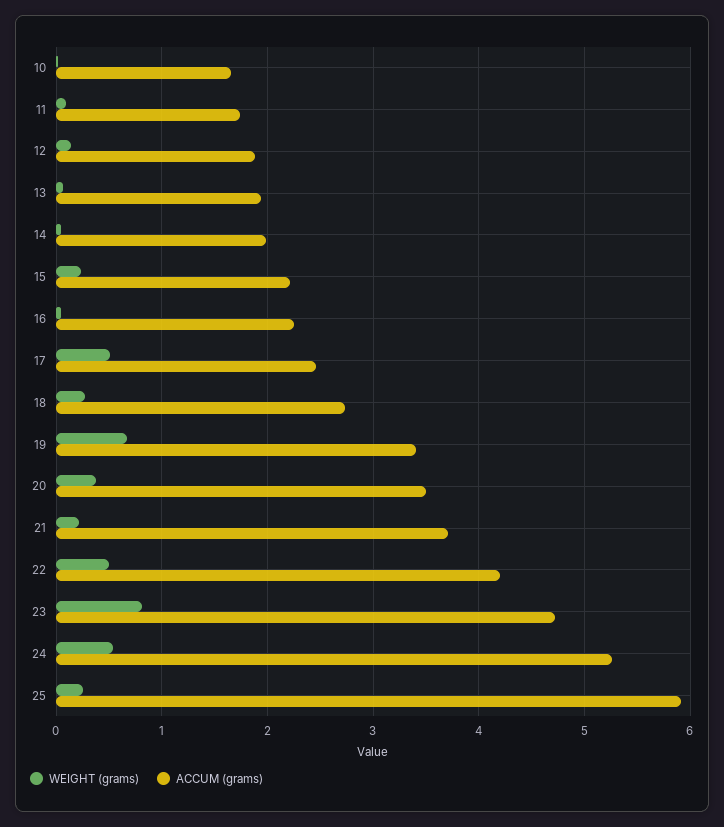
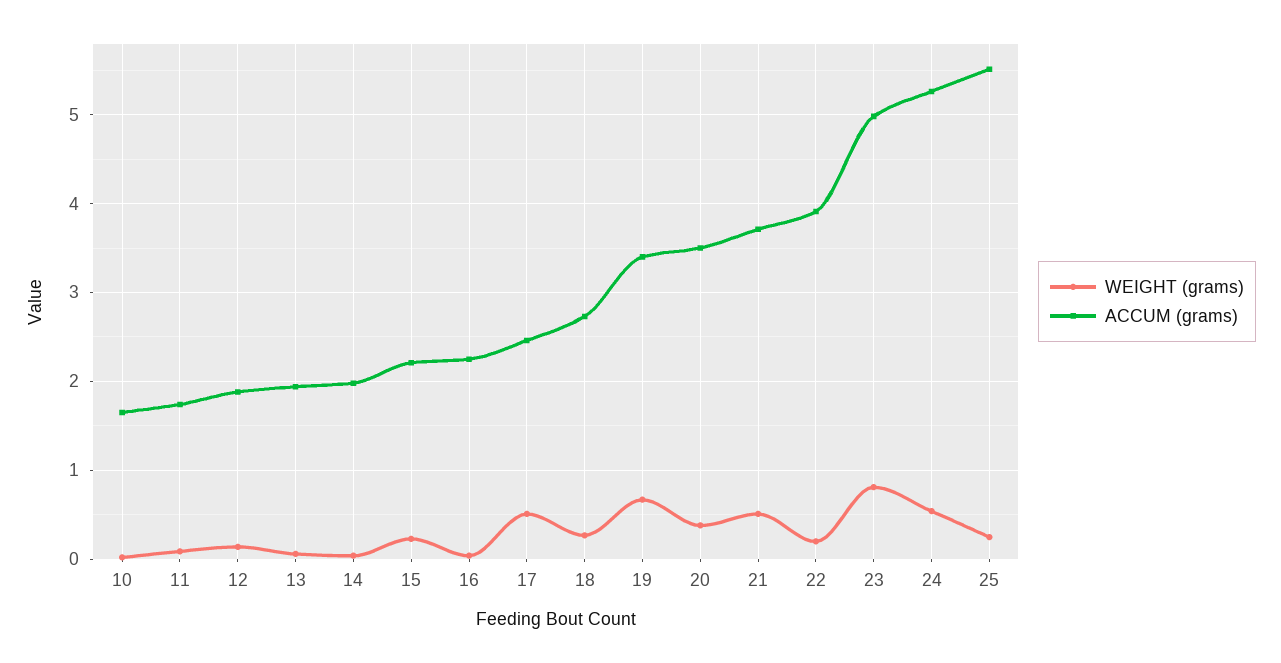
  {
    "WEIGHT (grams)": {
      "10": 0,
      "11": 0.1,
      "12": 0.1,
      "13": 0.1,
      "14": 0,
      "15": 0.2,
      "16": 0,
      "17": 0.5,
      "18": 0.3,
      "19": 0.7,
      "20": 0.4,
-     "21": 0.2,
+     "21": 0.5,
-     "22": 0.5,
+     "22": 0.2,
      "23": 0.8,
      "24": 0.5,
      "25": 0.3
    },
    "ACCUM (grams)": {
      "10": 1.7,
      "11": 1.7,
      "12": 1.9,
      "13": 1.9,
      "14": 2,
      "15": 2.2,
      "16": 2.3,
      "17": 2.5,
      "18": 2.7,
      "19": 3.4,
      "20": 3.5,
      "21": 3.7,
-     "22": 4.2,
+     "22": 3.9,
-     "23": 4.7,
+     "23": 5,
      "24": 5.3,
-     "25": 5.9
+     "25": 5.5
    }
  }

